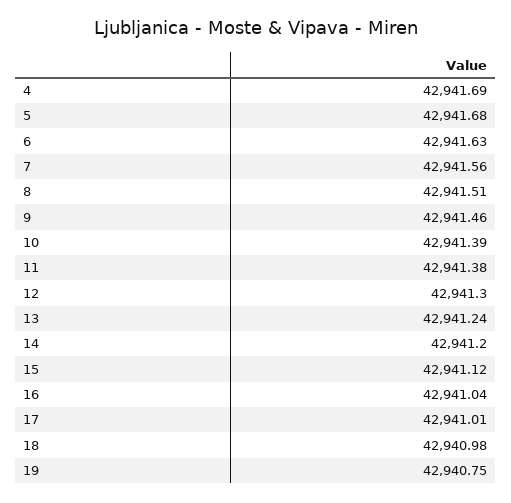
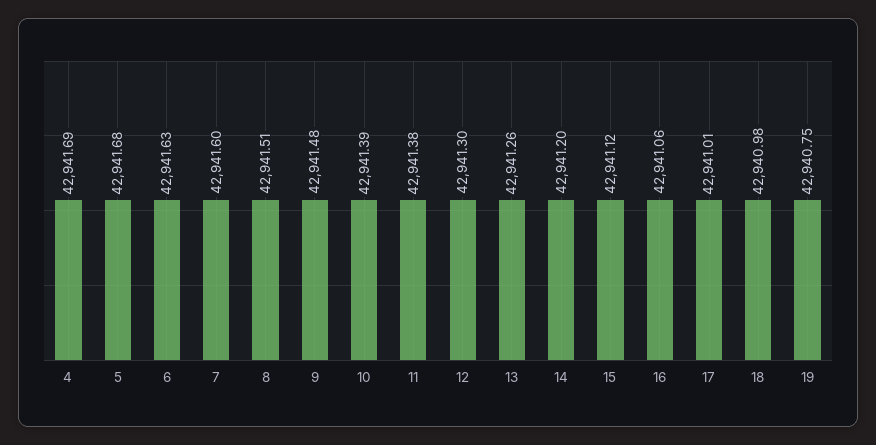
  {
    "4": 42941.69,
    "5": 42941.68,
    "6": 42941.63,
-   "7": 42941.56,
+   "7": 42941.6,
    "8": 42941.51,
-   "9": 42941.46,
+   "9": 42941.48,
    "10": 42941.39,
    "11": 42941.38,
    "12": 42941.3,
-   "13": 42941.24,
+   "13": 42941.26,
    "14": 42941.2,
    "15": 42941.12,
-   "16": 42941.04,
+   "16": 42941.06,
    "17": 42941.01,
    "18": 42940.98,
    "19": 42940.75
  }

